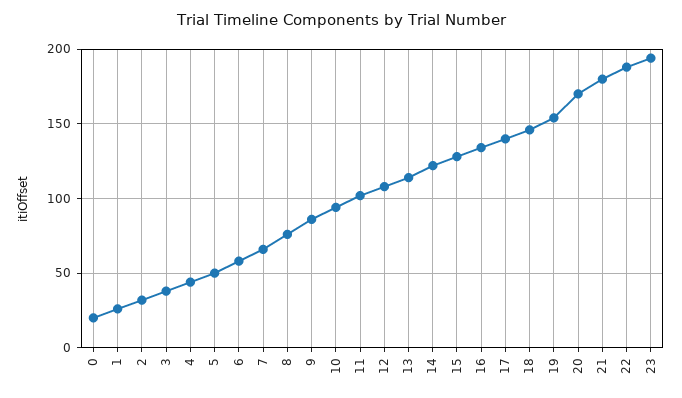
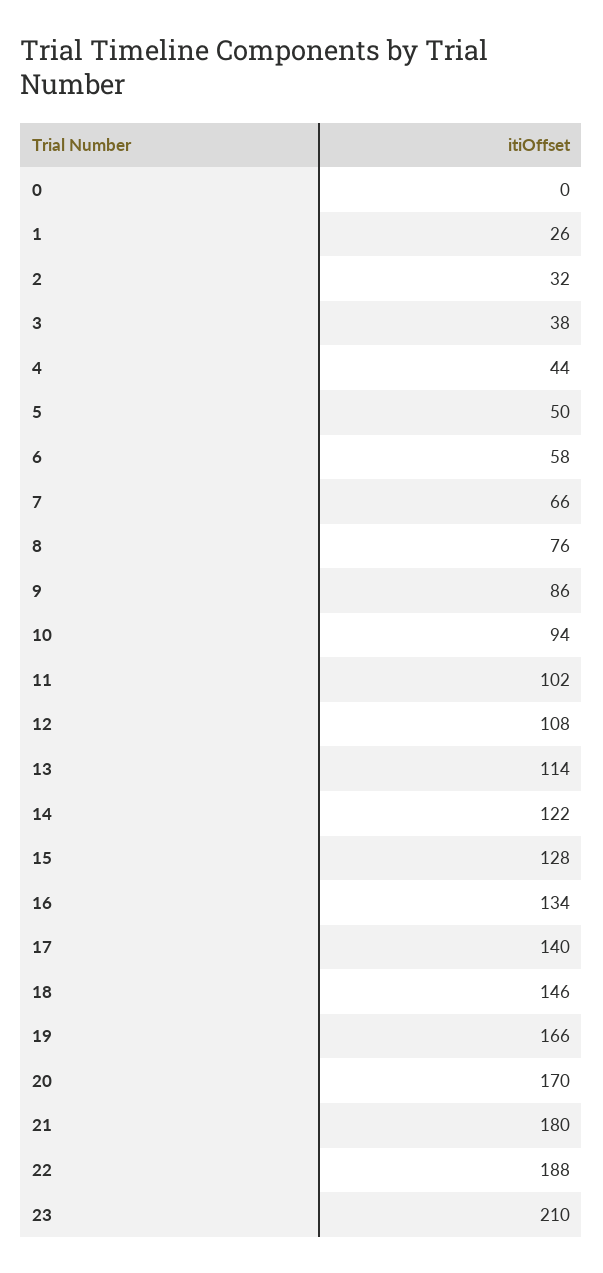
  {
-   "0": 20,
+   "0": 0,
    "1": 26,
    "2": 32,
    "3": 38,
    "4": 44,
    "5": 50,
    "6": 58,
    "7": 66,
    "8": 76,
    "9": 86,
    "10": 94,
    "11": 102,
    "12": 108,
    "13": 114,
    "14": 122,
    "15": 128,
    "16": 134,
    "17": 140,
    "18": 146,
-   "19": 155,
+   "19": 166,
    "20": 170,
    "21": 180,
    "22": 188,
-   "23": 195
+   "23": 210
  }

